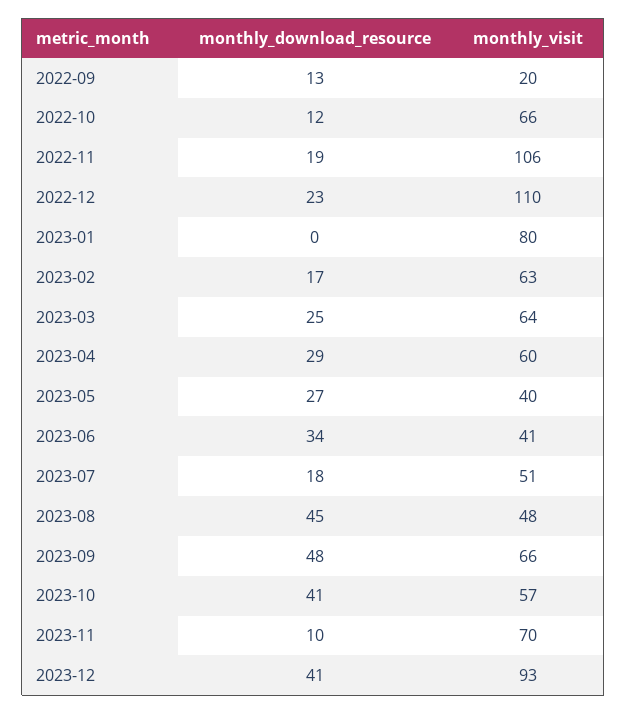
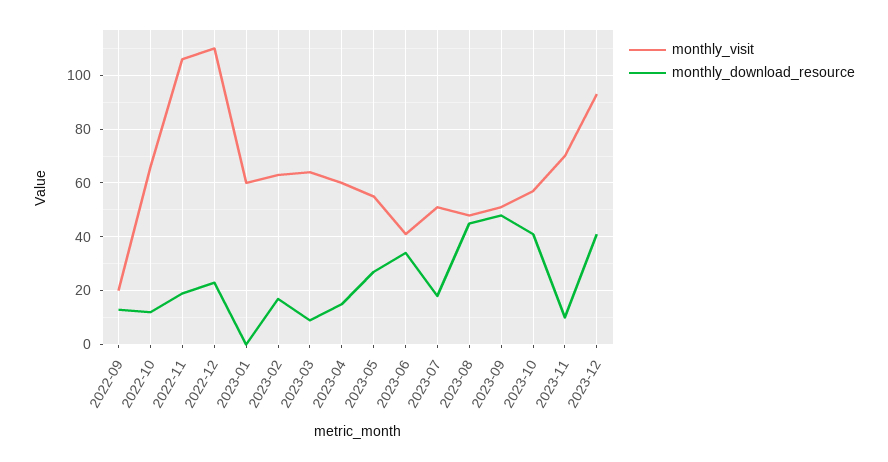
  {
    "monthly_download_resource": {
      "2022-09": 13,
      "2022-10": 12,
      "2022-11": 19,
      "2022-12": 23,
      "2023-01": 0,
      "2023-02": 17,
-     "2023-03": 25,
+     "2023-03": 10,
-     "2023-04": 29,
+     "2023-04": 15,
      "2023-05": 27,
      "2023-06": 34,
      "2023-07": 18,
      "2023-08": 45,
      "2023-09": 48,
      "2023-10": 41,
      "2023-11": 10,
      "2023-12": 41
    },
    "monthly_visit": {
      "2022-09": 20,
      "2022-10": 66,
      "2022-11": 106,
      "2022-12": 110,
-     "2023-01": 80,
+     "2023-01": 60,
      "2023-02": 63,
      "2023-03": 64,
      "2023-04": 60,
-     "2023-05": 40,
+     "2023-05": 55,
      "2023-06": 41,
      "2023-07": 51,
      "2023-08": 48,
-     "2023-09": 66,
+     "2023-09": 50,
      "2023-10": 57,
      "2023-11": 70,
      "2023-12": 93
    }
  }

